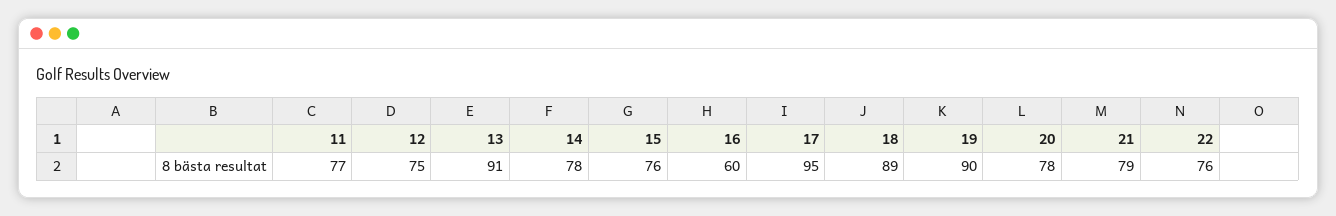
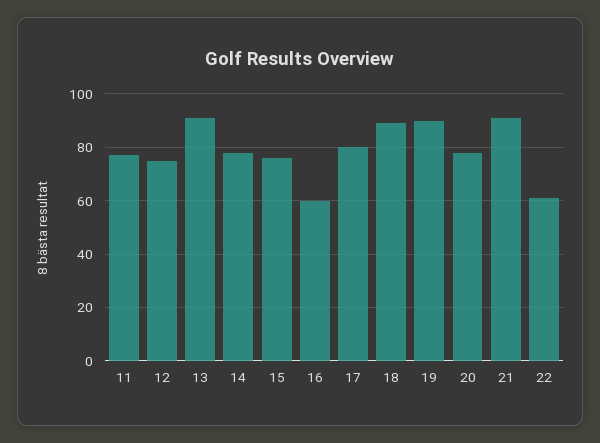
  {
    "11": 77,
    "12": 75,
    "13": 91,
    "14": 78,
    "15": 76,
    "16": 60,
-   "17": 95,
+   "17": 80,
    "18": 89,
    "19": 90,
    "20": 78,
-   "21": 79,
+   "21": 90,
-   "22": 76
+   "22": 60
  }

